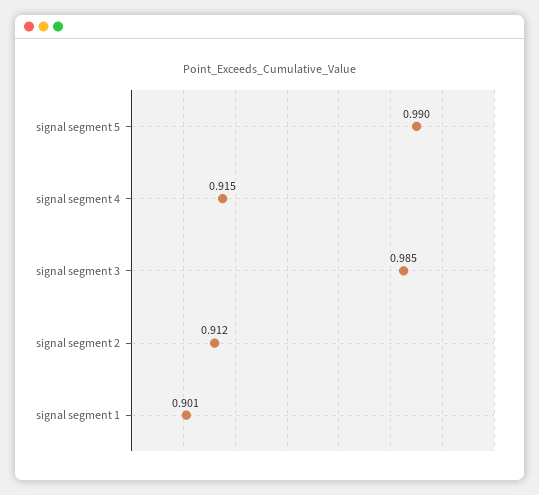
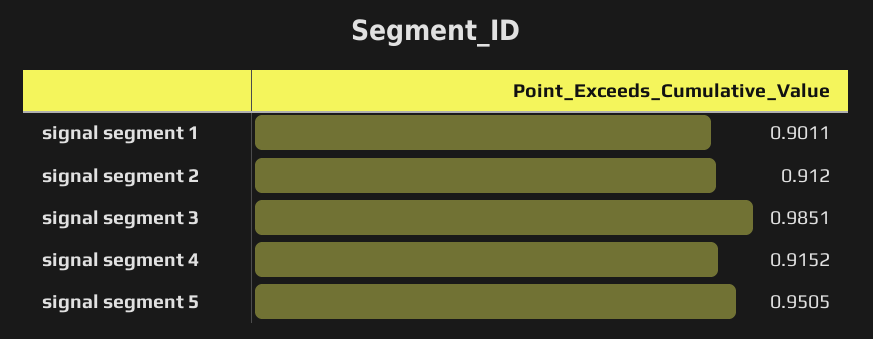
  {
-   "signal segment 5": 0.99,
+   "signal segment 5": 0.9505,
    "signal segment 4": 0.9152,
    "signal segment 3": 0.9851,
    "signal segment 2": 0.912,
    "signal segment 1": 0.9011
  }

